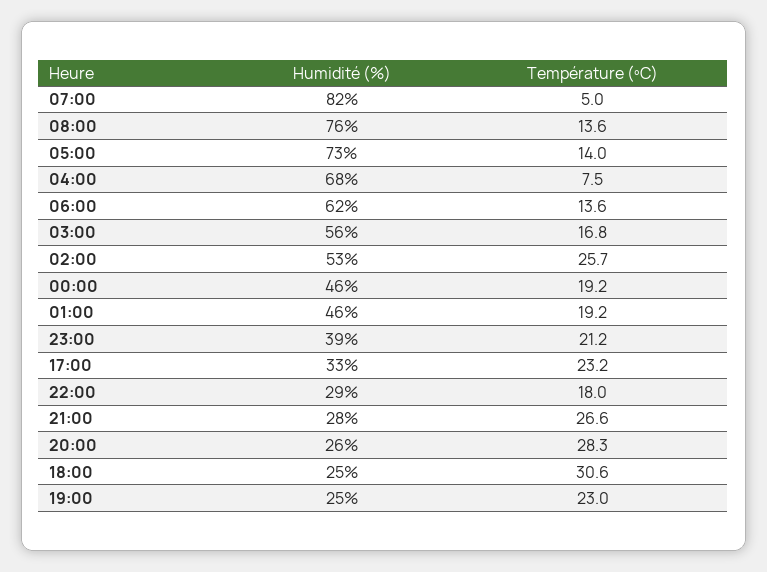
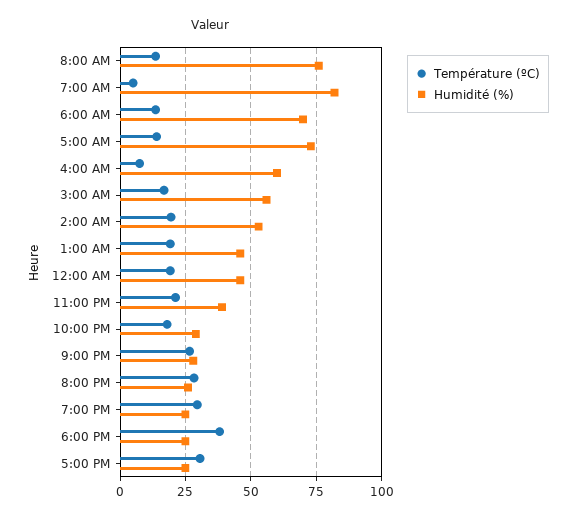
  {
    "Humidité (%)": {
      "07:00": 82,
      "08:00": 76,
      "05:00": 73,
-     "04:00": 68,
+     "04:00": 60,
-     "06:00": 62,
+     "06:00": 70,
      "03:00": 56,
      "02:00": 53,
      "00:00": 46,
      "01:00": 46,
      "23:00": 39,
-     "17:00": 33,
+     "17:00": 25,
      "22:00": 29,
      "21:00": 28,
      "20:00": 26,
      "18:00": 25,
      "19:00": 25
    },
    "Température (ºC)": {
      "07:00": 5,
      "08:00": 13.6,
      "05:00": 14,
      "04:00": 7.5,
      "06:00": 13.6,
      "03:00": 16.8,
-     "02:00": 25.7,
+     "02:00": 20,
      "00:00": 19.2,
      "01:00": 19.2,
      "23:00": 21.2,
-     "17:00": 23.2,
+     "17:00": 30,
      "22:00": 18,
      "21:00": 26.6,
      "20:00": 28.3,
-     "18:00": 30.6,
+     "18:00": 37.5,
-     "19:00": 23
+     "19:00": 30
    }
  }

